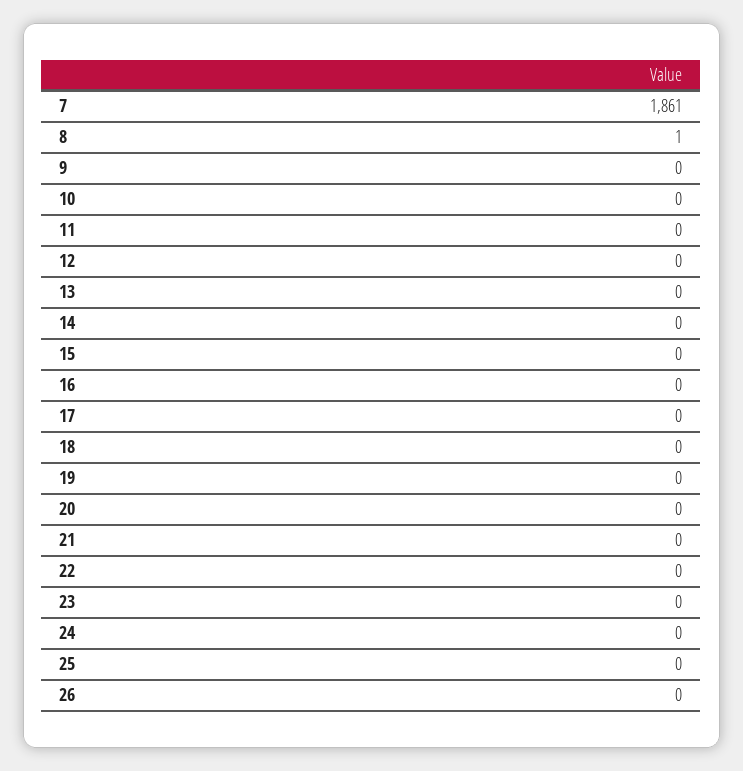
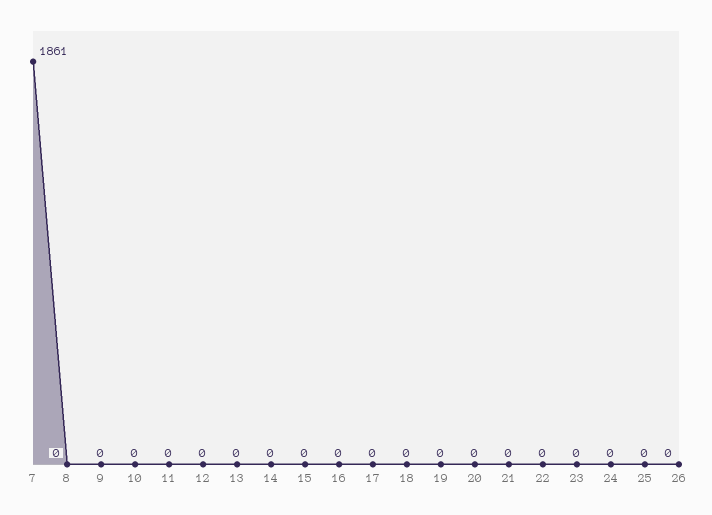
  {
    "7": 1861,
-   "8": 1,
+   "8": 0,
    "9": 0,
    "10": 0,
    "11": 0,
    "12": 0,
    "13": 0,
    "14": 0,
    "15": 0,
    "16": 0,
    "17": 0,
    "18": 0,
    "19": 0,
    "20": 0,
    "21": 0,
    "22": 0,
    "23": 0,
    "24": 0,
    "25": 0,
    "26": 0
  }

